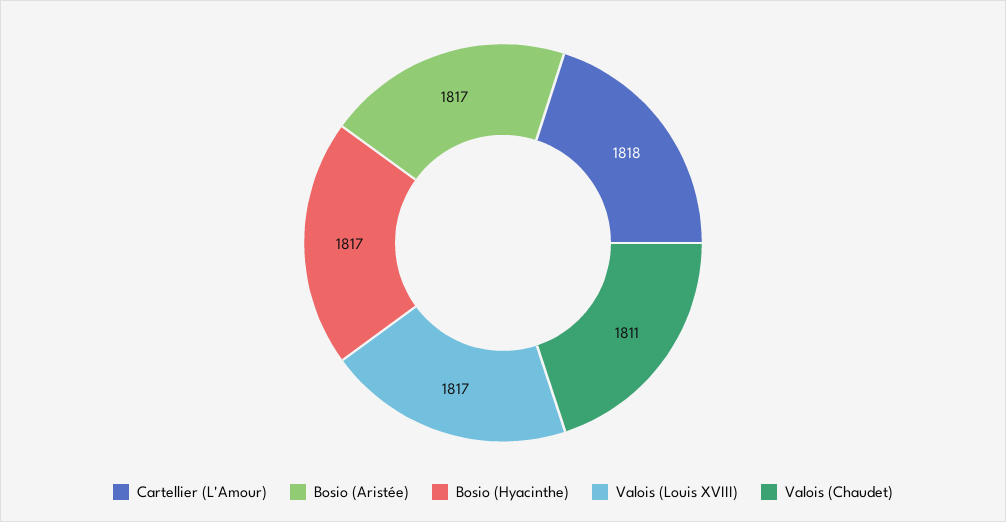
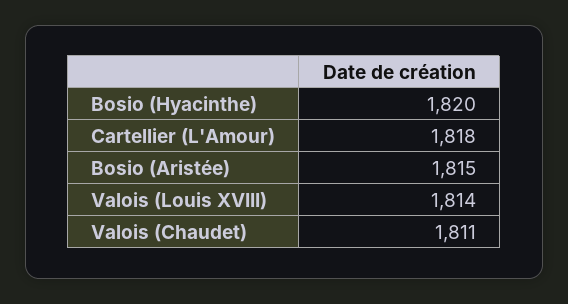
  {
    "Cartellier (L'Amour)": 1818,
-   "Bosio (Aristée)": 1817,
+   "Bosio (Aristée)": 1815,
-   "Bosio (Hyacinthe)": 1817,
+   "Bosio (Hyacinthe)": 1820,
-   "Valois (Louis XVIII)": 1817,
+   "Valois (Louis XVIII)": 1814,
    "Valois (Chaudet)": 1811
  }

